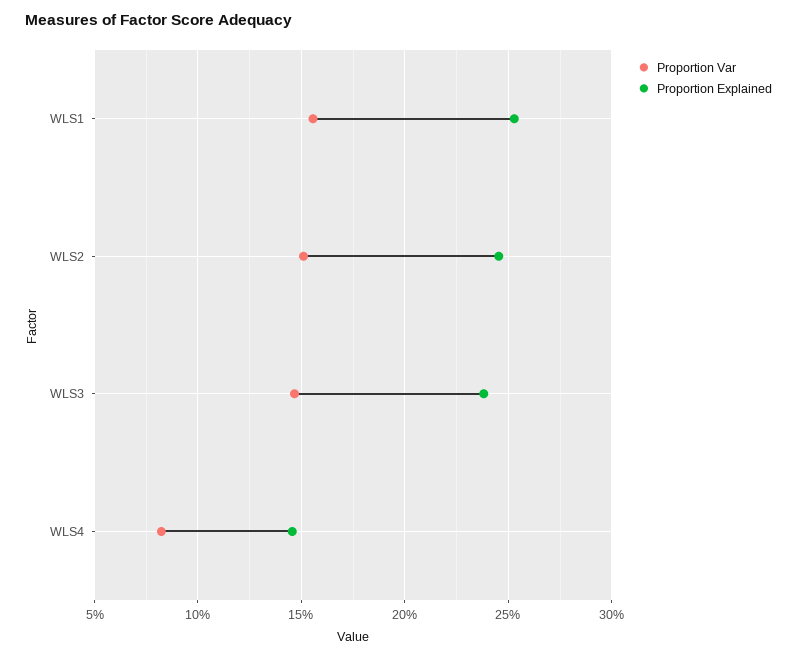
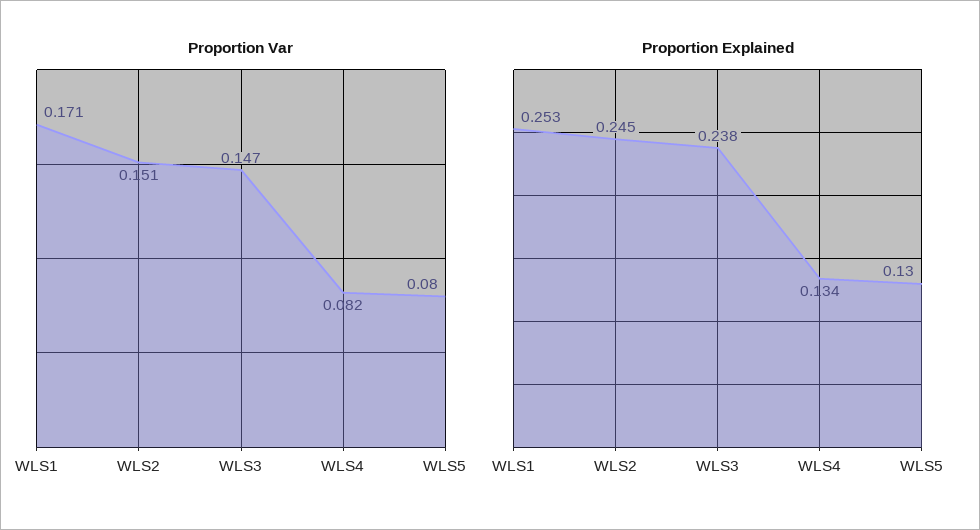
  {
    "Proportion Var": {
-     "WLS1": 0.155,
+     "WLS1": 0.171,
      "WLS2": 0.151,
      "WLS3": 0.147,
-     "WLS4": 0.082
+     "WLS4": 0.082,
+     "WLS5": 0.08
    },
    "Proportion Explained": {
      "WLS1": 0.253,
      "WLS2": 0.245,
      "WLS3": 0.238,
-     "WLS4": 0.145
+     "WLS4": 0.134,
+     "WLS5": 0.13
    }
  }

